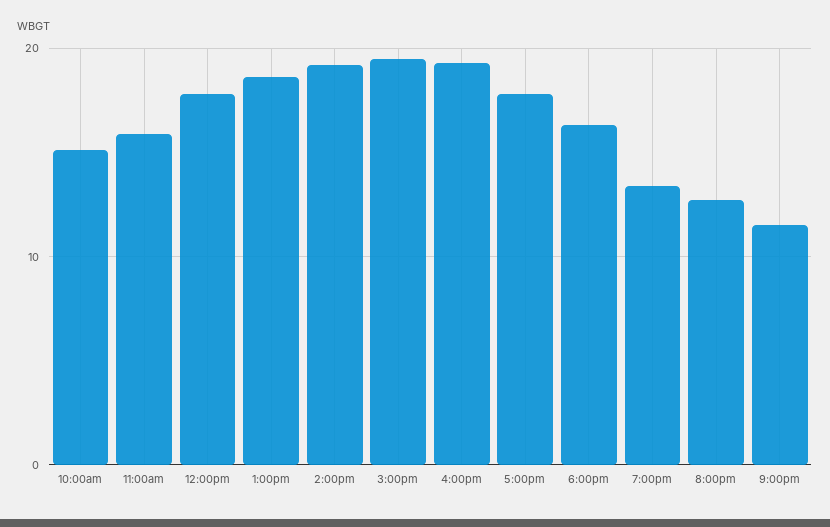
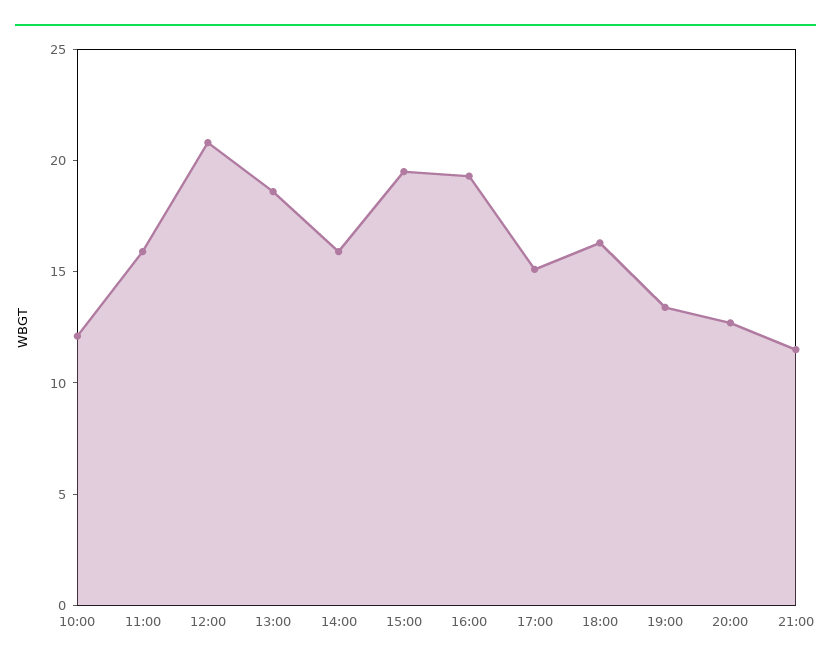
  {
-   "10:00am": 15,
+   "10:00am": 12,
    "11:00am": 16,
-   "12:00pm": 18,
+   "12:00pm": 21,
    "1:00pm": 19,
-   "2:00pm": 19,
+   "2:00pm": 16,
    "3:00pm": 20,
    "4:00pm": 19,
-   "5:00pm": 18,
+   "5:00pm": 15,
    "6:00pm": 16,
    "7:00pm": 13,
    "8:00pm": 13,
    "9:00pm": 12
  }

